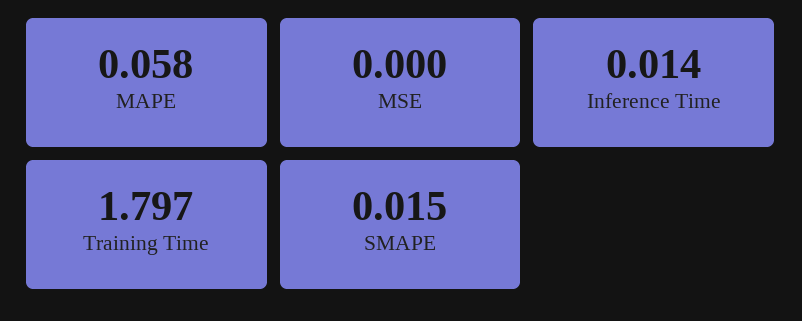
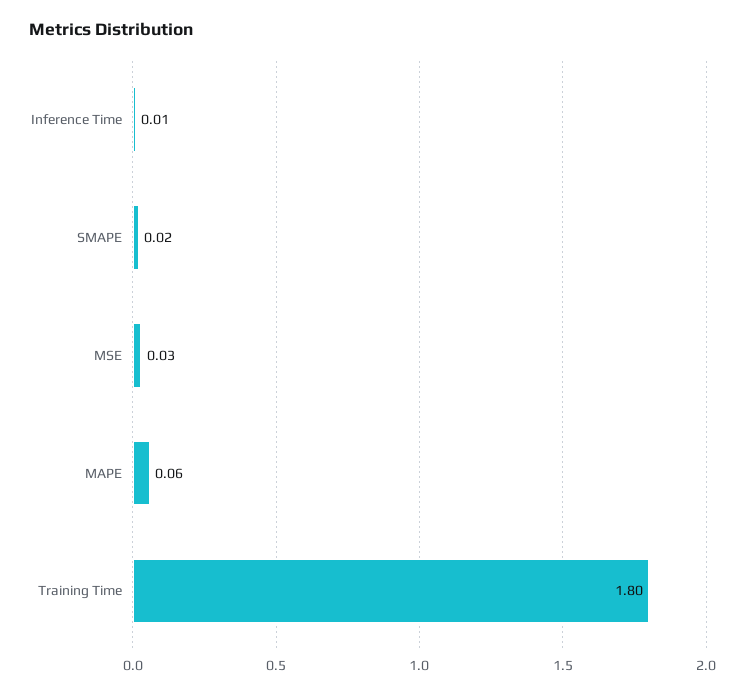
  {
    "MAPE": 0.058,
-   "MSE": 0,
+   "MSE": 0.03,
    "Inference Time": 0.014,
    "Training Time": 1.797,
    "SMAPE": 0.015
  }

